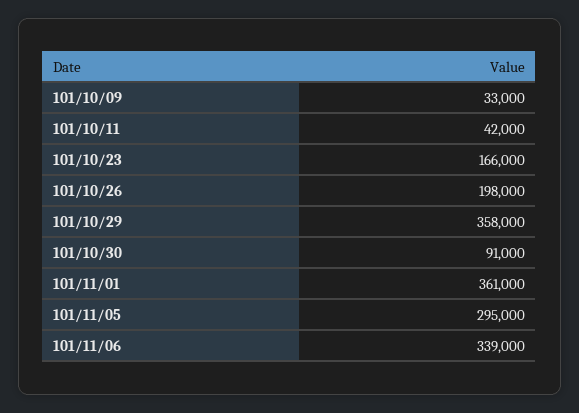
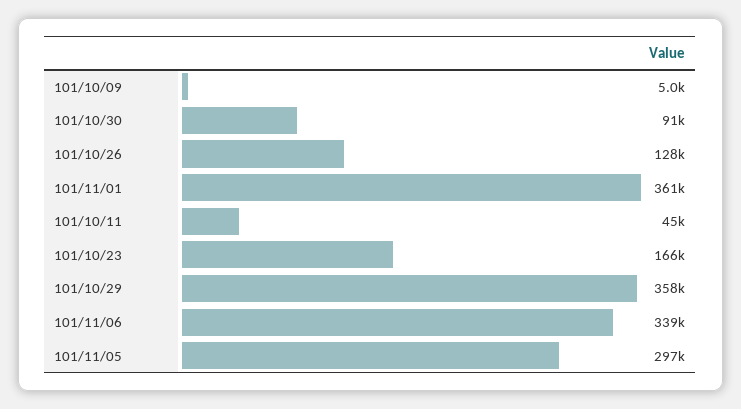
  {
-   "101/10/09": 33000,
+   "101/10/09": 5000,
-   "101/10/11": 42000,
+   "101/10/11": 45000,
    "101/10/23": 166000,
-   "101/10/26": 198000,
+   "101/10/26": 128000,
    "101/10/29": 358000,
    "101/10/30": 91000,
    "101/11/01": 361000,
-   "101/11/05": 295000,
+   "101/11/05": 297000,
    "101/11/06": 339000
  }

